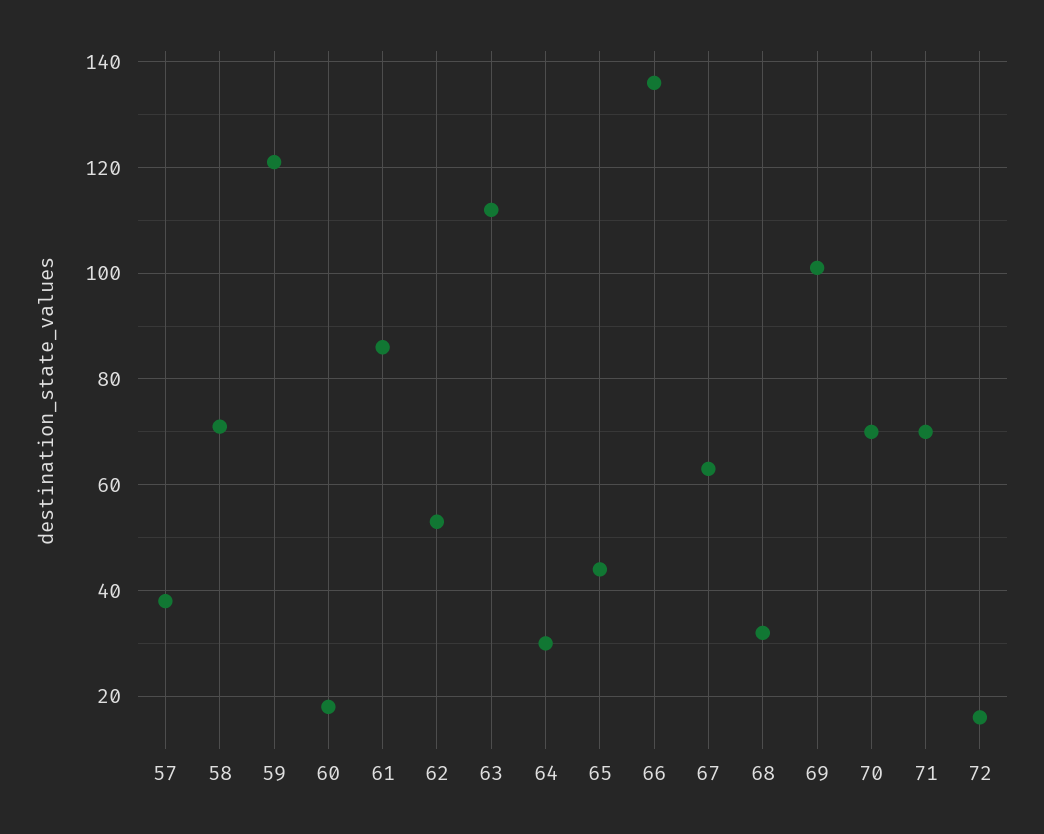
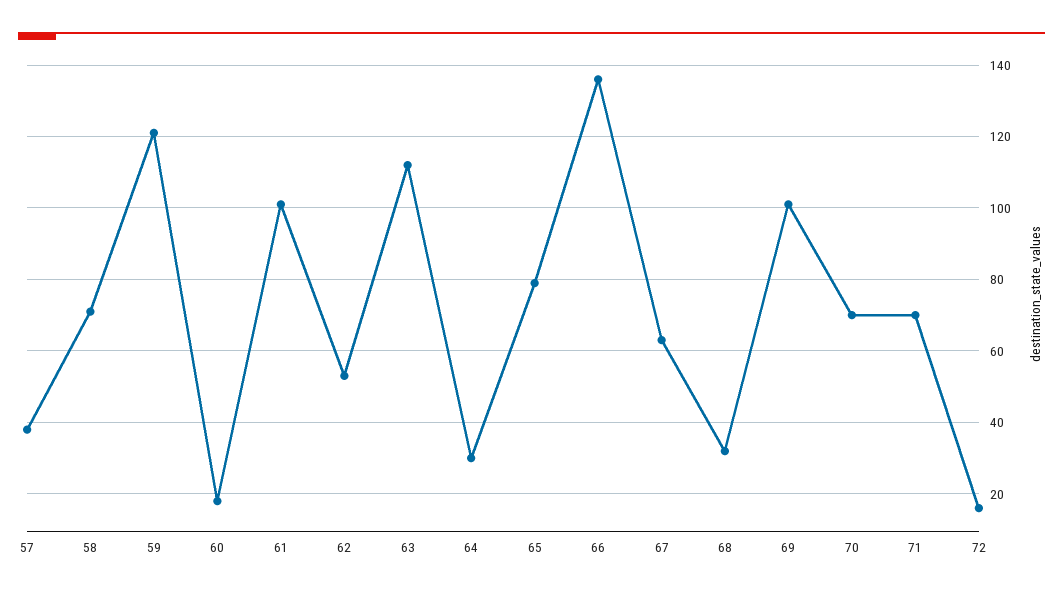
  {
    "57": 40,
    "58": 70,
    "59": 120,
    "60": 20,
-   "61": 85,
+   "61": 100,
    "62": 55,
    "63": 110,
    "64": 30,
-   "65": 45,
+   "65": 80,
    "66": 135,
    "67": 65,
    "68": 30,
    "69": 100,
    "70": 70,
    "71": 70,
    "72": 15
  }

